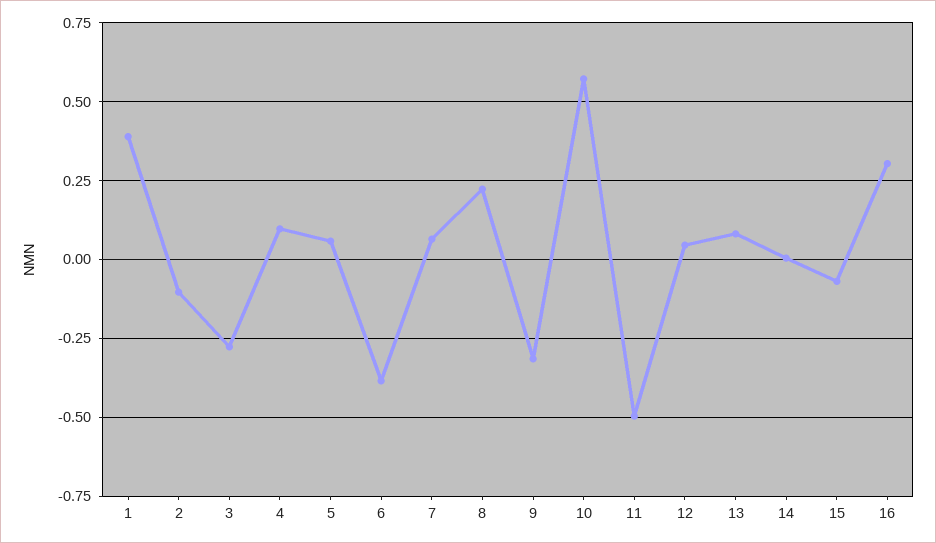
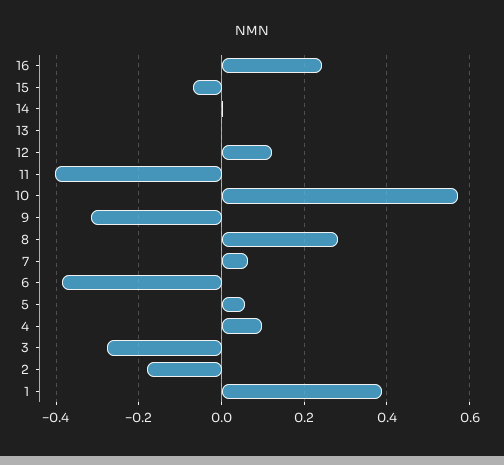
  {
    "1": 0.38,
-   "2": -0.1,
+   "2": -0.18,
    "3": -0.28,
    "4": 0.1,
    "5": 0.06,
    "6": -0.38,
    "7": 0.06,
-   "8": 0.225,
+   "8": 0.28,
    "9": -0.32,
    "10": 0.58,
-   "11": -0.5,
+   "11": -0.4,
-   "12": 0.05,
+   "12": 0.12,
-   "13": 0.075,
+   "13": 0,
    "14": 0,
    "15": -0.08,
-   "16": 0.3
+   "16": 0.24
  }

